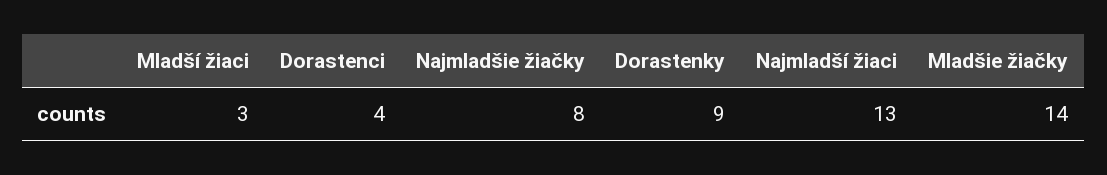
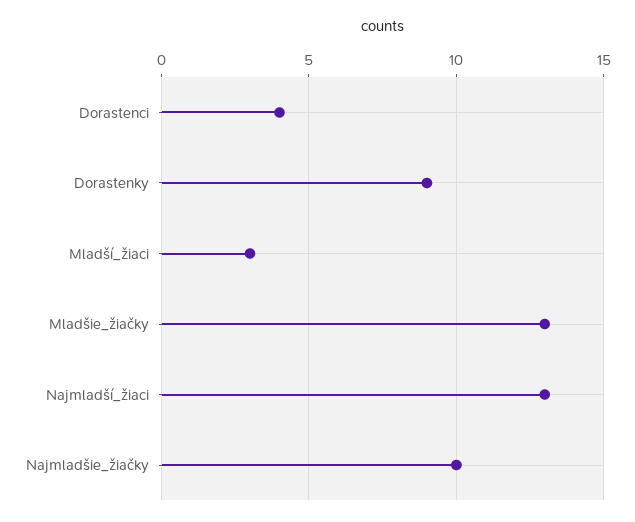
  {
    "Mladší žiaci": 3,
    "Dorastenci": 4,
-   "Najmladšie žiačky": 8,
+   "Najmladšie žiačky": 10,
    "Dorastenky": 9,
    "Najmladší žiaci": 13,
-   "Mladšie žiačky": 14
+   "Mladšie žiačky": 13
  }

